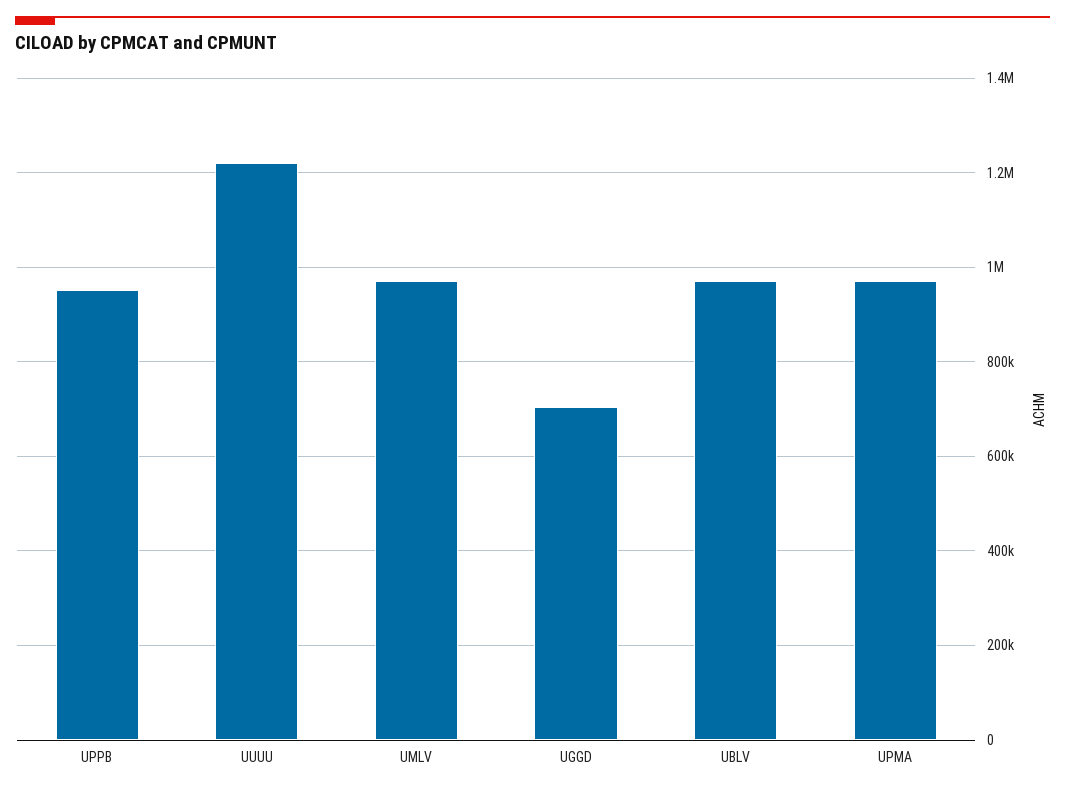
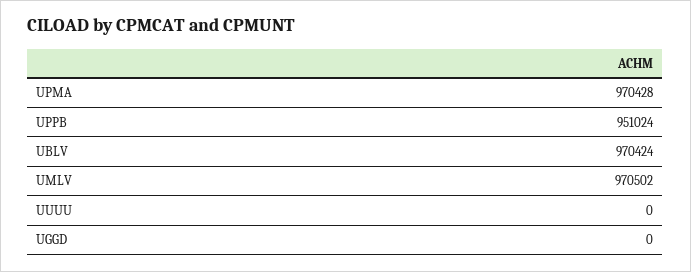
  {
    "UPPB": 951024,
-   "UUUU": 1220000,
+   "UUUU": 0,
    "UMLV": 970502,
-   "UGGD": 700000,
+   "UGGD": 0,
    "UBLV": 970424,
    "UPMA": 970428
  }

